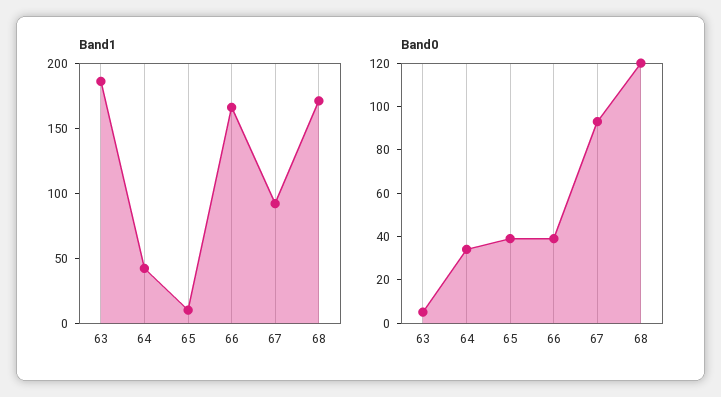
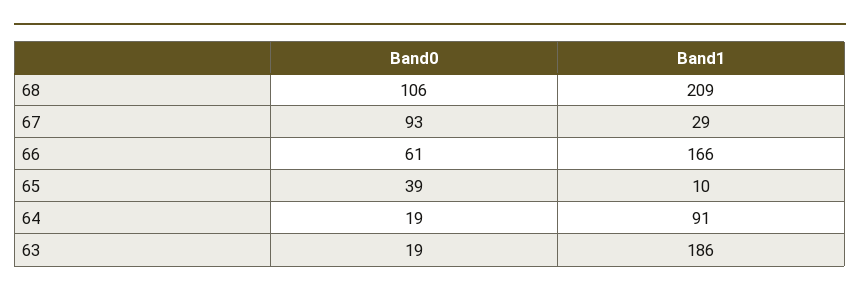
  {
    "Band1": {
      "63": 186,
-     "64": 40,
+     "64": 91,
      "65": 10,
      "66": 166,
-     "67": 90,
+     "67": 29,
-     "68": 170
+     "68": 209
    },
    "Band0": {
-     "63": 5,
+     "63": 19,
-     "64": 35,
+     "64": 19,
      "65": 39,
-     "66": 40,
+     "66": 61,
      "67": 93,
-     "68": 120
+     "68": 106
    }
  }

